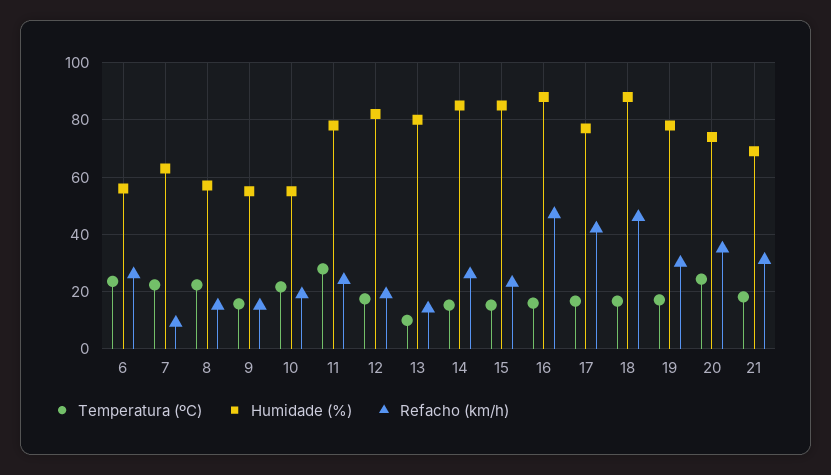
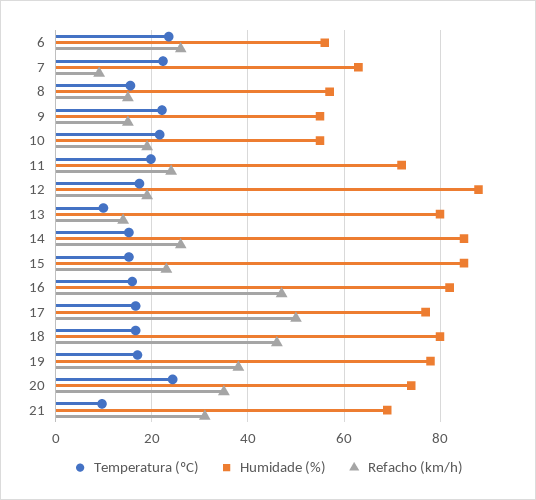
  {
    "Temperatura (ºC)": {
      "6": 24,
      "7": 22,
-     "8": 22.5,
+     "8": 16,
-     "9": 15,
+     "9": 22,
      "10": 22,
-     "11": 27.5,
+     "11": 20,
      "12": 18,
      "13": 10,
      "14": 16,
      "15": 16,
      "16": 16,
      "17": 16,
      "18": 16,
      "19": 18,
      "20": 24,
-     "21": 17.5
+     "21": 10
    },
    "Humidade (%)": {
      "6": 56,
      "7": 64,
      "8": 58,
      "9": 56,
      "10": 56,
-     "11": 77.5,
+     "11": 72,
-     "12": 82.5,
+     "12": 88,
      "13": 80,
      "14": 86,
      "15": 86,
-     "16": 87.5,
+     "16": 82,
      "17": 78,
-     "18": 87.5,
+     "18": 80,
      "19": 78,
      "20": 74,
      "21": 70
    },
    "Refacho (km/h)": {
      "6": 26,
      "7": 10,
      "8": 16,
      "9": 16,
      "10": 20,
      "11": 24,
      "12": 20,
      "13": 14,
      "14": 26,
      "15": 24,
      "16": 48,
-     "17": 42.5,
+     "17": 50,
      "18": 46,
-     "19": 30,
+     "19": 38,
      "20": 36,
      "21": 32
    }
  }

